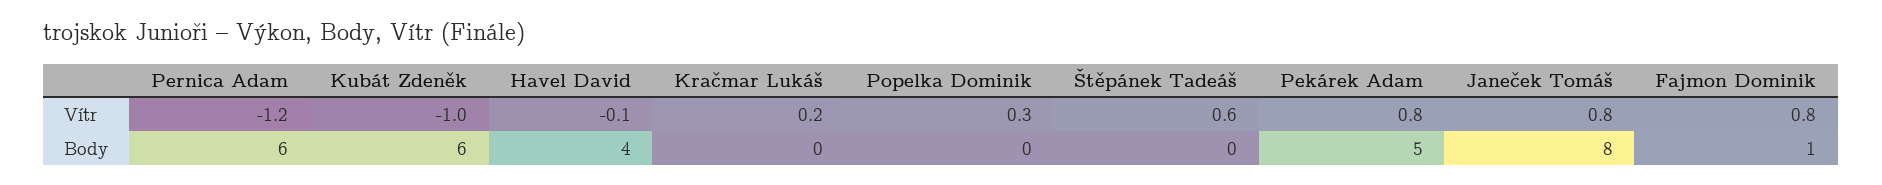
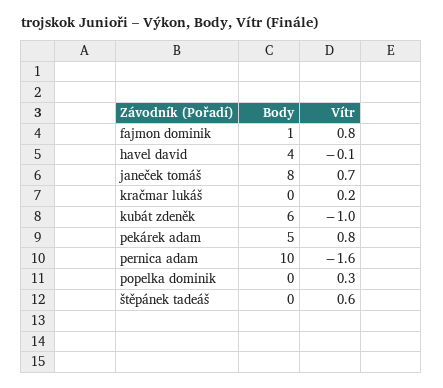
  {
    "Pernica Adam": {
-     "Vítr": -1.2,
+     "Vítr": -1.6,
-     "Body": 6
+     "Body": 10
    },
    "Kubát Zdeněk": {
      "Vítr": -1,
      "Body": 6
    },
    "Havel David": {
      "Vítr": -0.1,
      "Body": 4
    },
    "Kračmar Lukáš": {
      "Vítr": 0.2,
      "Body": 0
    },
    "Popelka Dominik": {
      "Vítr": 0.3,
      "Body": 0
    },
    "Štěpánek Tadeáš": {
      "Vítr": 0.6,
      "Body": 0
    },
    "Pekárek Adam": {
      "Vítr": 0.8,
      "Body": 5
    },
    "Janeček Tomáš": {
-     "Vítr": 0.8,
+     "Vítr": 0.7,
      "Body": 8
    },
    "Fajmon Dominik": {
      "Vítr": 0.8,
      "Body": 1
    }
  }

